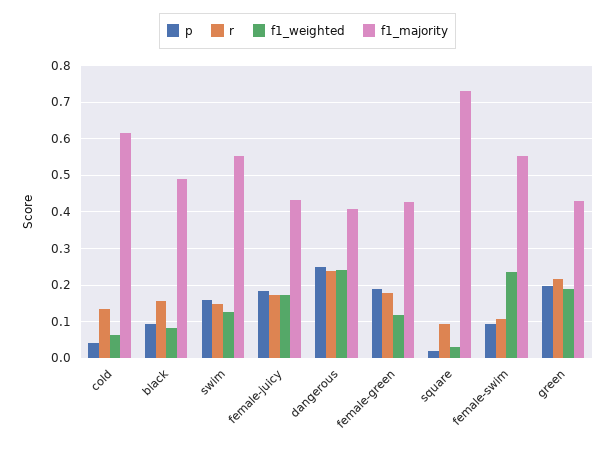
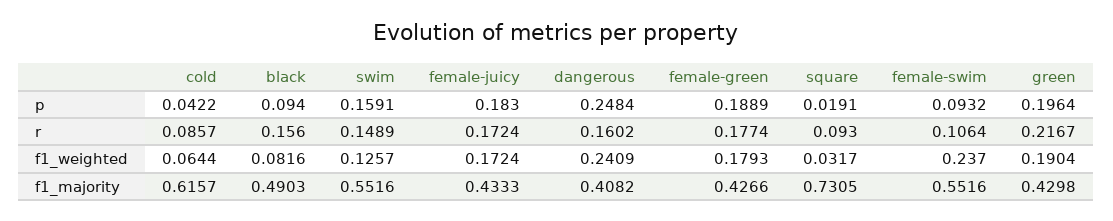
  {
    "p": {
      "cold": 0.0422,
      "black": 0.094,
      "swim": 0.1591,
      "female-juicy": 0.183,
      "dangerous": 0.2484,
      "female-green": 0.1889,
      "square": 0.0191,
      "female-swim": 0.0932,
      "green": 0.1964
    },
    "r": {
-     "cold": 0.14,
+     "cold": 0.0857,
      "black": 0.156,
      "swim": 0.1489,
      "female-juicy": 0.1724,
-     "dangerous": 0.24,
+     "dangerous": 0.1602,
      "female-green": 0.1774,
      "square": 0.093,
      "female-swim": 0.1064,
      "green": 0.2167
    },
    "f1_weighted": {
      "cold": 0.0644,
      "black": 0.0816,
      "swim": 0.1257,
      "female-juicy": 0.1724,
      "dangerous": 0.2409,
-     "female-green": 0.12,
+     "female-green": 0.1793,
      "square": 0.0317,
      "female-swim": 0.237,
      "green": 0.1904
    },
    "f1_majority": {
      "cold": 0.6157,
      "black": 0.4903,
      "swim": 0.5516,
      "female-juicy": 0.4333,
      "dangerous": 0.4082,
      "female-green": 0.4266,
      "square": 0.7305,
      "female-swim": 0.5516,
      "green": 0.4298
    }
  }

